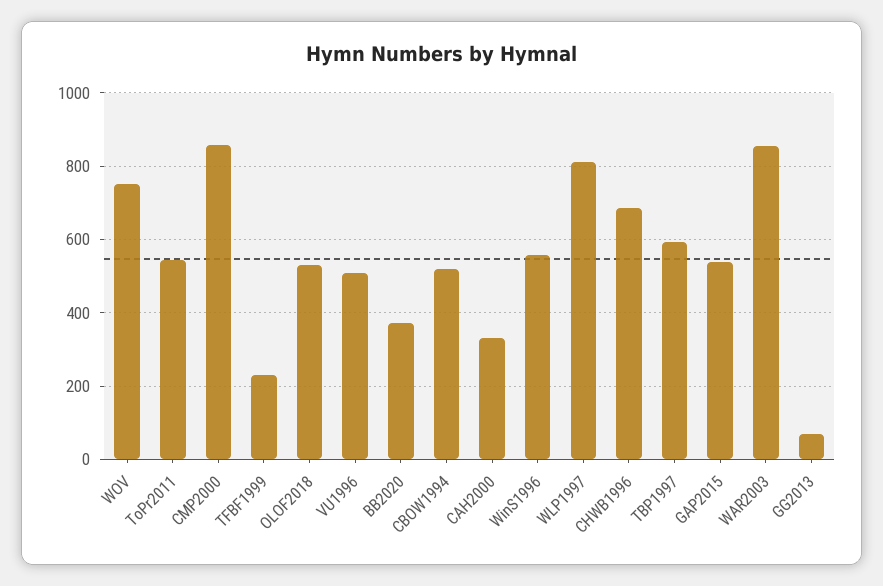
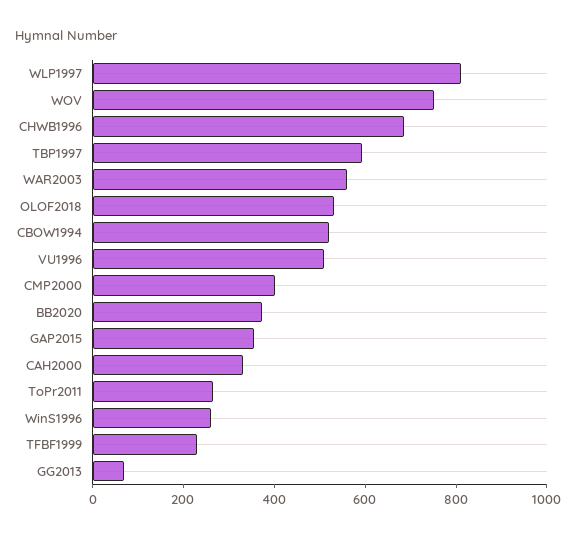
  {
    "WOV": 760,
-   "ToPr2011": 540,
+   "ToPr2011": 250,
-   "CMP2000": 860,
+   "CMP2000": 400,
    "TFBF1999": 240,
    "OLOF2018": 540,
    "VU1996": 500,
    "BB2020": 380,
    "CBOW1994": 520,
    "CAH2000": 340,
-   "WinS1996": 560,
+   "WinS1996": 250,
    "WLP1997": 820,
    "CHWB1996": 680,
    "TBP1997": 600,
-   "GAP2015": 540,
+   "GAP2015": 350,
-   "WAR2003": 860,
+   "WAR2003": 550,
    "GG2013": 60
  }

